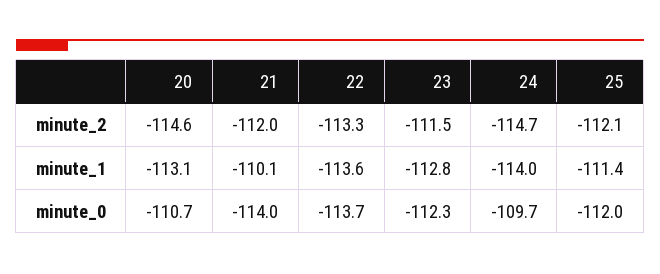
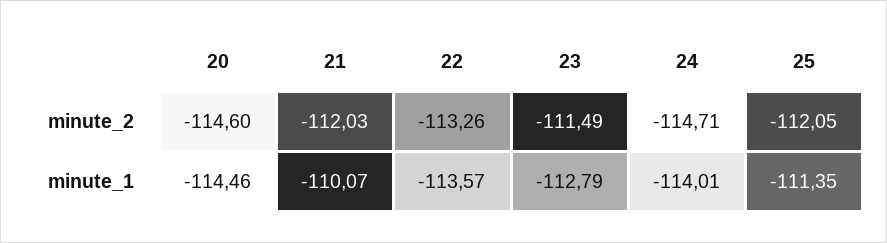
  {
    "20": {
      "minute_2": -114.6,
-     "minute_1": -113.1,
+     "minute_1": -114.46
-     "minute_0": -110.7
    },
    "21": {
      "minute_2": -112.03,
-     "minute_1": -110.07,
+     "minute_1": -110.07
-     "minute_0": -114
    },
    "22": {
      "minute_2": -113.26,
-     "minute_1": -113.57,
+     "minute_1": -113.57
-     "minute_0": -113.7
    },
    "23": {
      "minute_2": -111.49,
-     "minute_1": -112.79,
+     "minute_1": -112.79
-     "minute_0": -112.3
    },
    "24": {
      "minute_2": -114.71,
-     "minute_1": -114.01,
+     "minute_1": -114.01
-     "minute_0": -109.7
    },
    "25": {
      "minute_2": -112.05,
-     "minute_1": -111.35,
+     "minute_1": -111.35
-     "minute_0": -112
    }
  }

